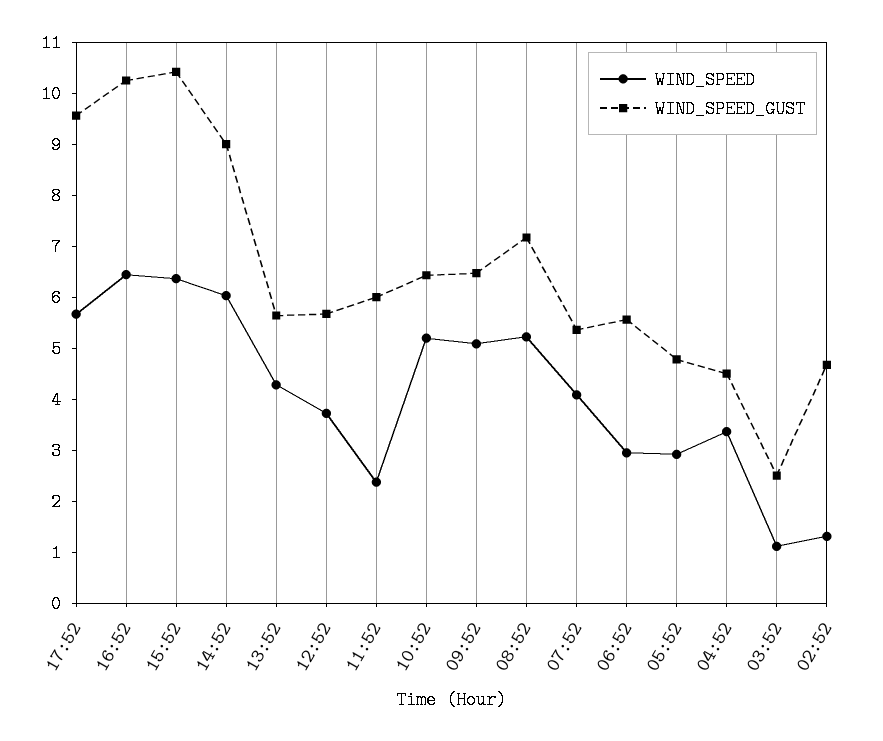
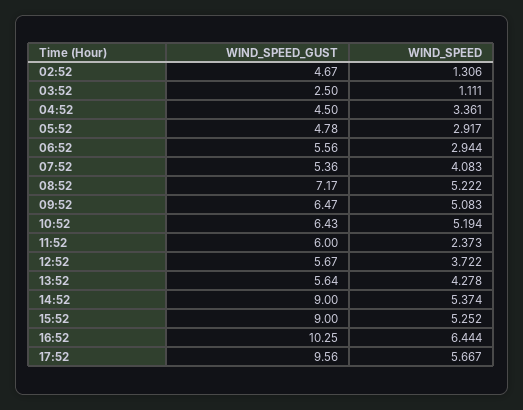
  {
    "WIND_SPEED": {
      "17:52": 5.667,
      "16:52": 6.444,
-     "15:52": 6.4,
+     "15:52": 5.252,
-     "14:52": 6,
+     "14:52": 5.374,
      "13:52": 4.278,
      "12:52": 3.722,
      "11:52": 2.373,
      "10:52": 5.194,
      "09:52": 5.083,
      "08:52": 5.222,
      "07:52": 4.083,
      "06:52": 2.944,
      "05:52": 2.917,
      "04:52": 3.361,
      "03:52": 1.111,
      "02:52": 1.306
    },
    "WIND_SPEED_GUST": {
      "17:52": 9.56,
      "16:52": 10.25,
-     "15:52": 10.4,
+     "15:52": 9,
      "14:52": 9,
      "13:52": 5.64,
      "12:52": 5.67,
      "11:52": 6,
      "10:52": 6.43,
      "09:52": 6.47,
      "08:52": 7.17,
      "07:52": 5.36,
      "06:52": 5.56,
      "05:52": 4.78,
      "04:52": 4.5,
      "03:52": 2.5,
      "02:52": 4.67
    }
  }

